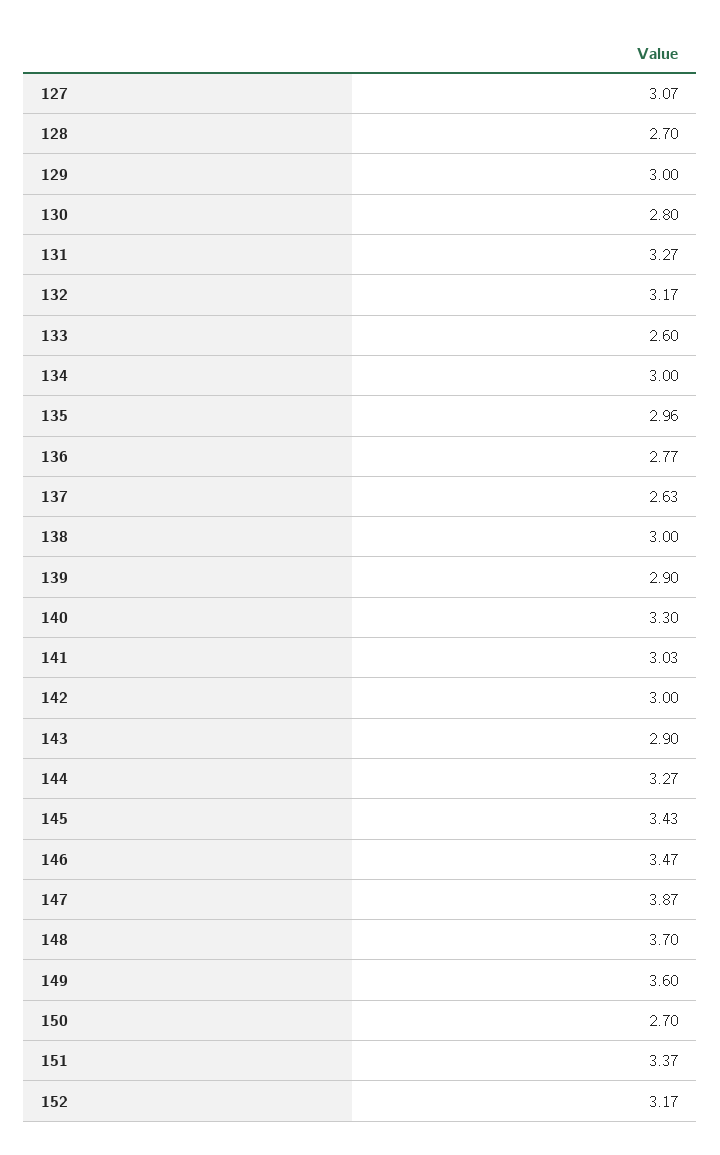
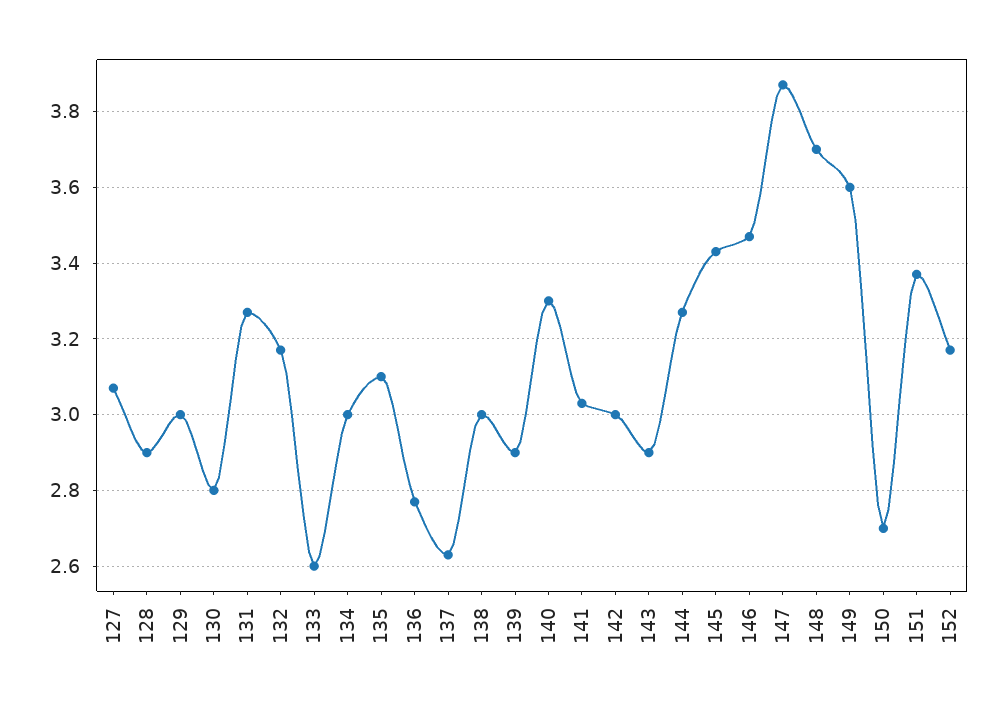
  {
    "127": 3.07,
-   "128": 2.7,
+   "128": 2.9,
    "129": 3,
    "130": 2.8,
    "131": 3.27,
    "132": 3.17,
    "133": 2.6,
    "134": 3,
-   "135": 2.96,
+   "135": 3.1,
    "136": 2.77,
    "137": 2.63,
    "138": 3,
    "139": 2.9,
    "140": 3.3,
    "141": 3.03,
    "142": 3,
    "143": 2.9,
    "144": 3.27,
    "145": 3.43,
    "146": 3.47,
    "147": 3.87,
    "148": 3.7,
    "149": 3.6,
    "150": 2.7,
    "151": 3.37,
    "152": 3.17
  }

